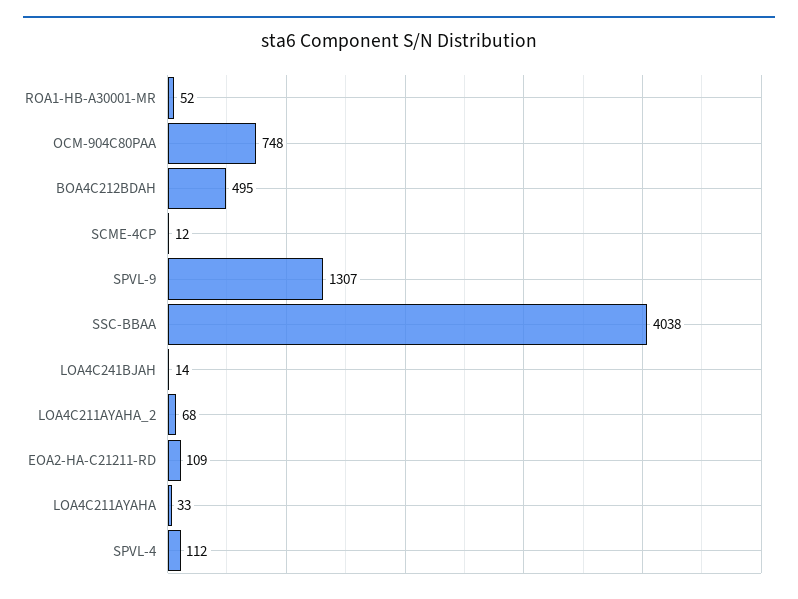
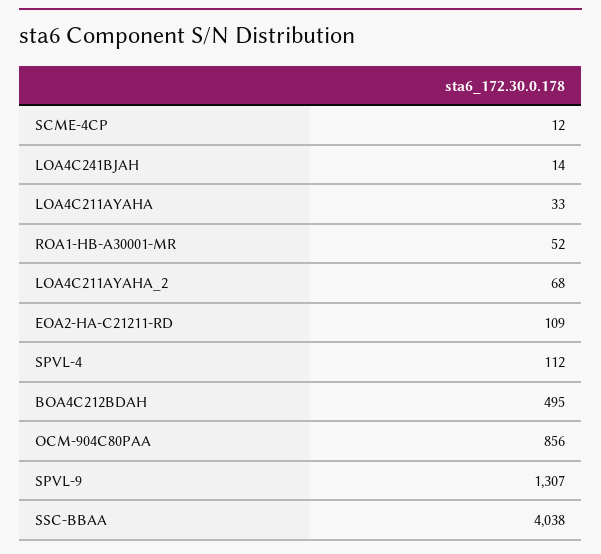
  {
    "ROA1-HB-A30001-MR": 52,
-   "OCM-904C80PAA": 748,
+   "OCM-904C80PAA": 856,
    "BOA4C212BDAH": 495,
    "SCME-4CP": 12,
    "SPVL-9": 1307,
    "SSC-BBAA": 4038,
    "LOA4C241BJAH": 14,
    "LOA4C211AYAHA_2": 68,
    "EOA2-HA-C21211-RD": 109,
    "LOA4C211AYAHA": 33,
    "SPVL-4": 112
  }

